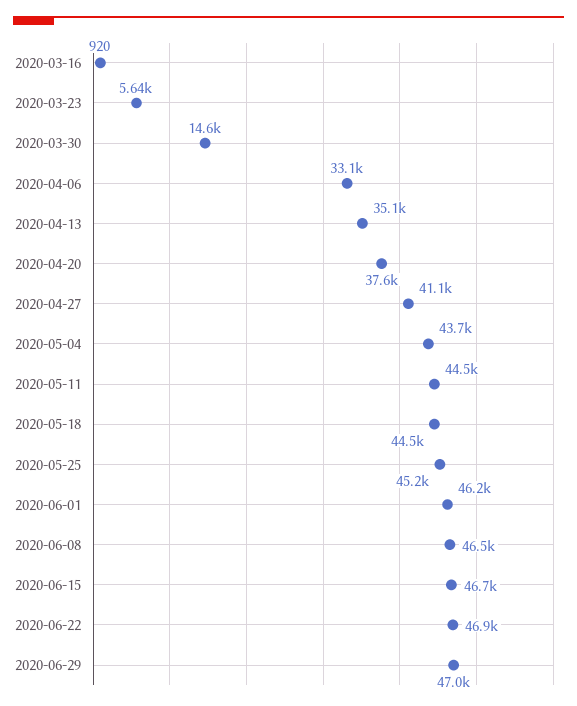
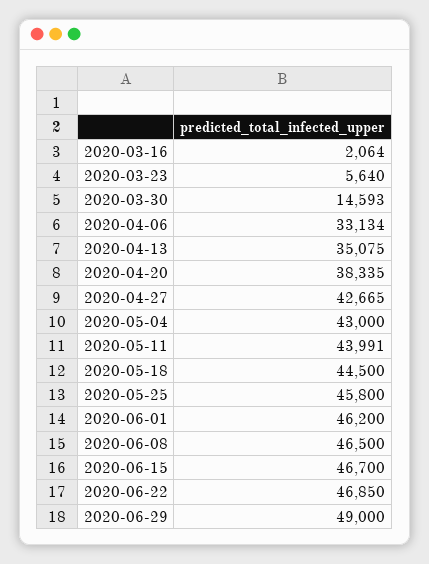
  {
-   "2020-03-16": 920,
+   "2020-03-16": 2064,
    "2020-03-23": 5640,
    "2020-03-30": 14593,
    "2020-04-06": 33134,
    "2020-04-13": 35075,
-   "2020-04-20": 37600,
+   "2020-04-20": 38335,
-   "2020-04-27": 41100,
+   "2020-04-27": 42665,
-   "2020-05-04": 43700,
+   "2020-05-04": 43000,
-   "2020-05-11": 44500,
+   "2020-05-11": 43991,
    "2020-05-18": 44500,
-   "2020-05-25": 45200,
+   "2020-05-25": 45800,
    "2020-06-01": 46200,
    "2020-06-08": 46500,
    "2020-06-15": 46700,
    "2020-06-22": 46850,
-   "2020-06-29": 47000
+   "2020-06-29": 49000
  }

